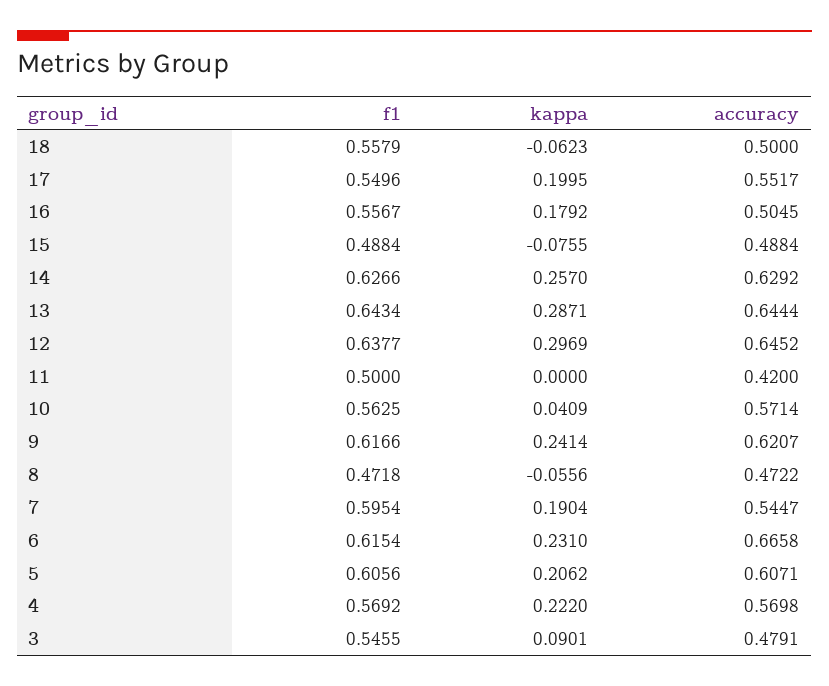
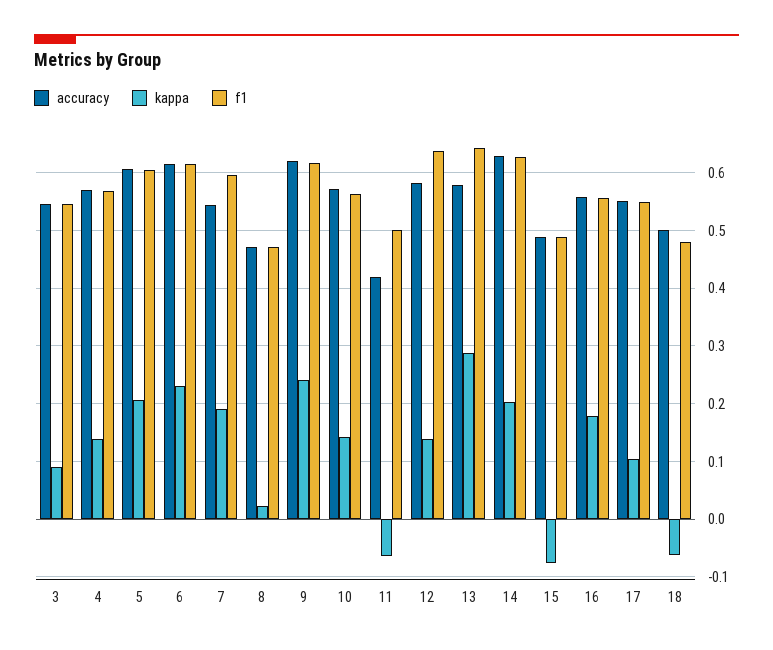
  {
    "f1": {
-     "18": 0.5579,
+     "18": 0.48,
      "17": 0.5496,
      "16": 0.5567,
      "15": 0.4884,
      "14": 0.6266,
      "13": 0.6434,
      "12": 0.6377,
      "11": 0.5,
      "10": 0.5625,
      "9": 0.6166,
      "8": 0.4718,
      "7": 0.5954,
      "6": 0.6154,
      "5": 0.6056,
      "4": 0.5692,
      "3": 0.5455
    },
    "kappa": {
      "18": -0.0623,
-     "17": 0.1995,
+     "17": 0.1,
      "16": 0.1792,
      "15": -0.0755,
-     "14": 0.257,
+     "14": 0.2,
      "13": 0.2871,
-     "12": 0.2969,
+     "12": 0.14,
-     "11": 0,
+     "11": -0.06,
-     "10": 0.0409,
+     "10": 0.14,
      "9": 0.2414,
-     "8": -0.0556,
+     "8": 0.02,
      "7": 0.1904,
      "6": 0.231,
      "5": 0.2062,
-     "4": 0.222,
+     "4": 0.14,
      "3": 0.0901
    },
    "accuracy": {
      "18": 0.5,
      "17": 0.5517,
-     "16": 0.5045,
+     "16": 0.56,
      "15": 0.4884,
      "14": 0.6292,
-     "13": 0.6444,
+     "13": 0.58,
-     "12": 0.6452,
+     "12": 0.58,
      "11": 0.42,
      "10": 0.5714,
      "9": 0.6207,
      "8": 0.4722,
      "7": 0.5447,
-     "6": 0.6658,
+     "6": 0.62,
      "5": 0.6071,
      "4": 0.5698,
-     "3": 0.4791
+     "3": 0.54
    }
  }

